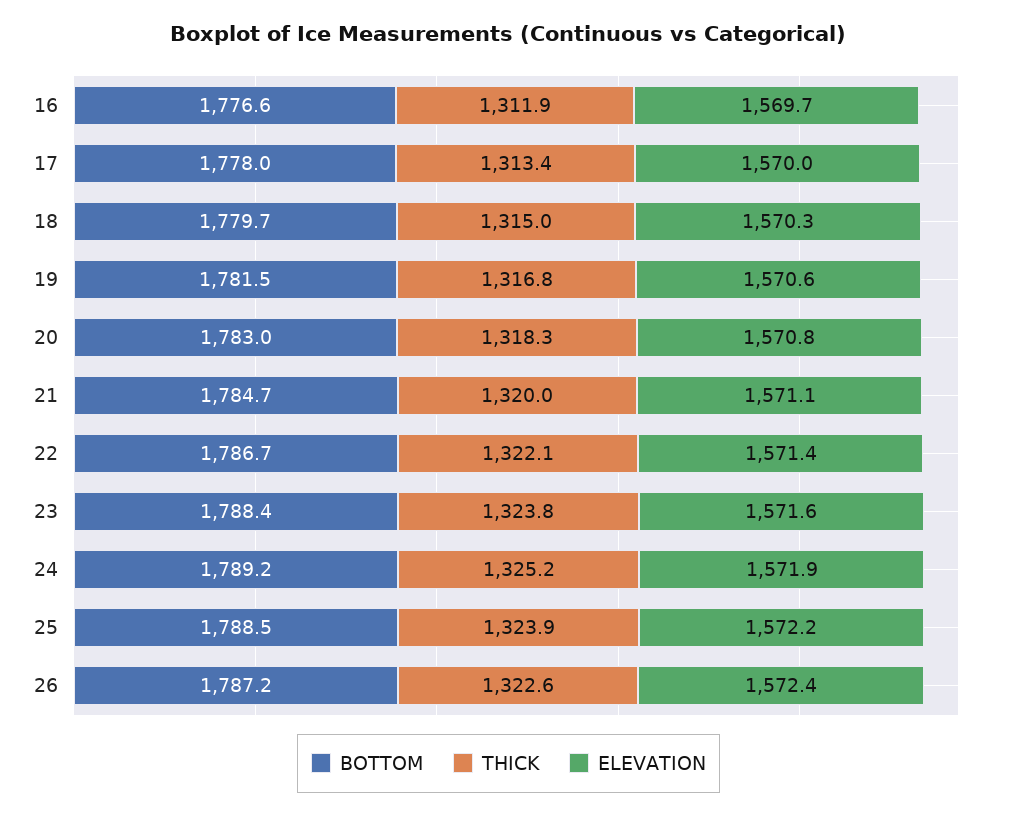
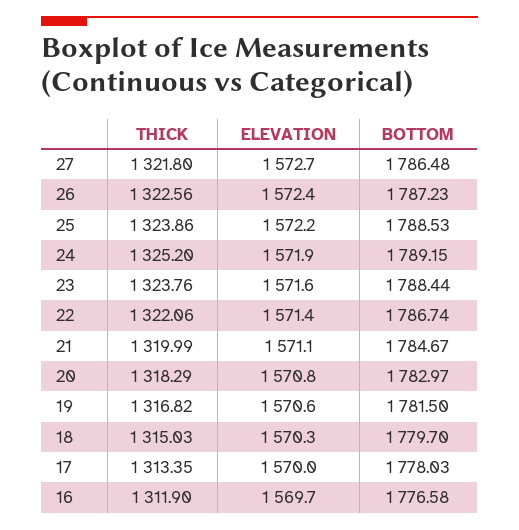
  {
    "BOTTOM": {
      "16": 1776.58,
      "17": 1778.03,
      "18": 1779.7,
      "19": 1781.5,
      "20": 1782.97,
      "21": 1784.67,
      "22": 1786.74,
      "23": 1788.44,
      "24": 1789.15,
      "25": 1788.53,
-     "26": 1787.23
+     "26": 1787.23,
+     "27": 1786.48
    },
    "THICK": {
      "16": 1311.9,
      "17": 1313.35,
      "18": 1315.03,
      "19": 1316.82,
      "20": 1318.29,
      "21": 1319.99,
      "22": 1322.06,
      "23": 1323.76,
      "24": 1325.2,
      "25": 1323.86,
-     "26": 1322.56
+     "26": 1322.56,
+     "27": 1321.8
    },
    "ELEVATION": {
      "16": 1569.7,
      "17": 1570,
      "18": 1570.3,
      "19": 1570.6,
      "20": 1570.8,
      "21": 1571.1,
      "22": 1571.4,
      "23": 1571.6,
      "24": 1571.9,
      "25": 1572.2,
-     "26": 1572.4
+     "26": 1572.4,
+     "27": 1572.7
    }
  }

